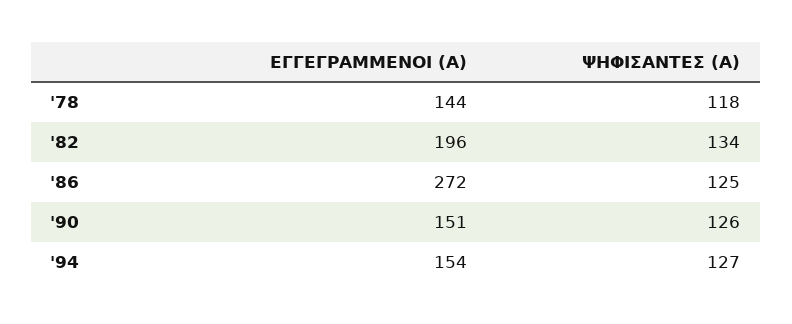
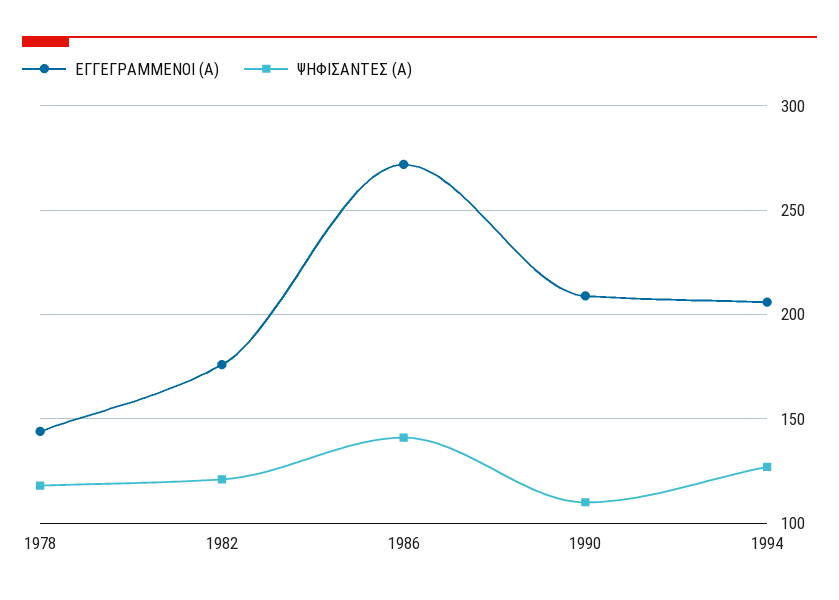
  {
    "ΕΓΓΕΓΡΑΜΜΕΝΟΙ (Α)": {
      "'78": 144,
-     "'82": 196,
+     "'82": 175,
      "'86": 272,
-     "'90": 151,
+     "'90": 210,
-     "'94": 154
+     "'94": 205
    },
    "ΨΗΦΙΣΑΝΤΕΣ (Α)": {
      "'78": 118,
-     "'82": 134,
+     "'82": 120,
-     "'86": 125,
+     "'86": 140,
-     "'90": 126,
+     "'90": 110,
      "'94": 127
    }
  }

